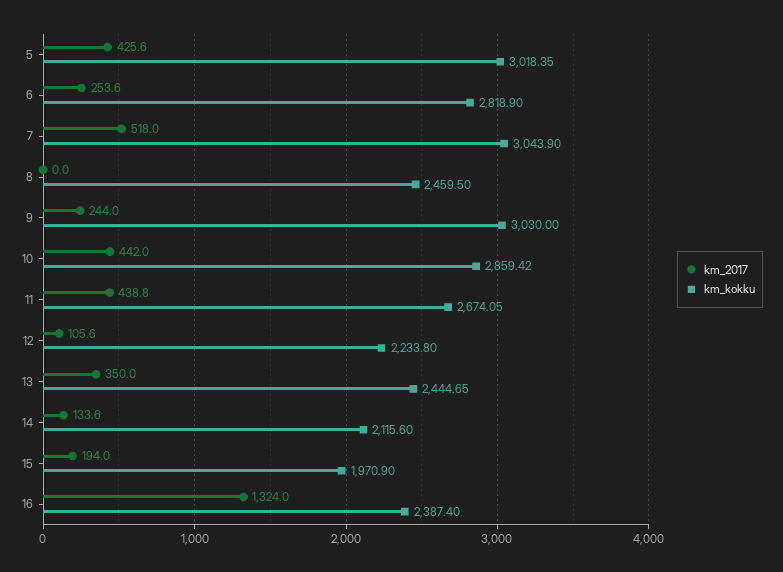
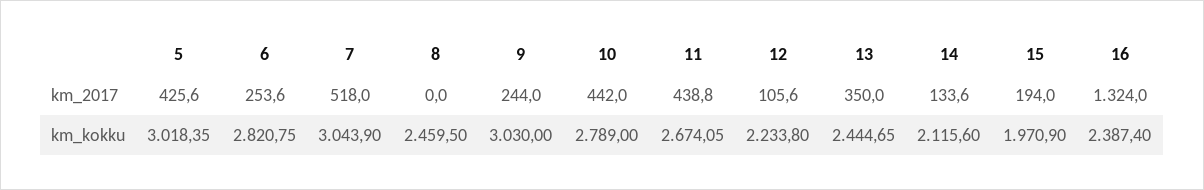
  {
    "km_2017": {
      "5": 425.6,
      "6": 253.6,
      "7": 518,
      "8": 0,
      "9": 244,
      "10": 442,
      "11": 438.8,
      "12": 105.6,
      "13": 350,
      "14": 133.6,
      "15": 194,
      "16": 1324
    },
    "km_kokku": {
      "5": 3018.35,
-     "6": 2818.9,
+     "6": 2820.75,
      "7": 3043.9,
      "8": 2459.5,
      "9": 3030,
-     "10": 2859.42,
+     "10": 2789,
      "11": 2674.05,
      "12": 2233.8,
      "13": 2444.65,
      "14": 2115.6,
      "15": 1970.9,
      "16": 2387.4
    }
  }

